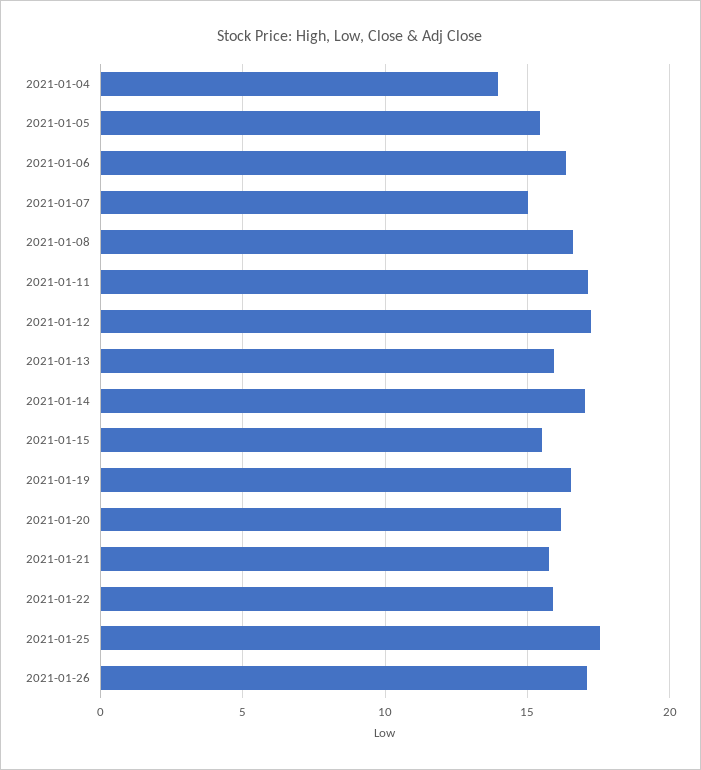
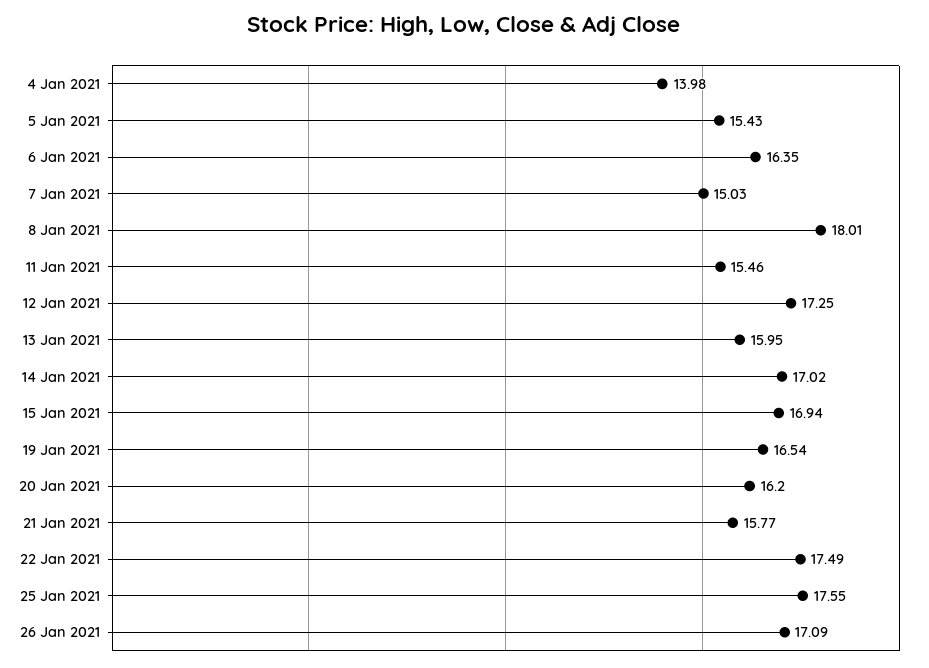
  {
    "2021-01-04": 13.98,
    "2021-01-05": 15.43,
    "2021-01-06": 16.35,
    "2021-01-07": 15.03,
-   "2021-01-08": 16.5,
+   "2021-01-08": 18.01,
-   "2021-01-11": 17,
+   "2021-01-11": 15.46,
    "2021-01-12": 17.25,
    "2021-01-13": 15.95,
    "2021-01-14": 17.02,
-   "2021-01-15": 15.5,
+   "2021-01-15": 16.94,
    "2021-01-19": 16.54,
    "2021-01-20": 16.2,
    "2021-01-21": 15.77,
-   "2021-01-22": 16,
+   "2021-01-22": 17.49,
    "2021-01-25": 17.55,
    "2021-01-26": 17.09
  }

